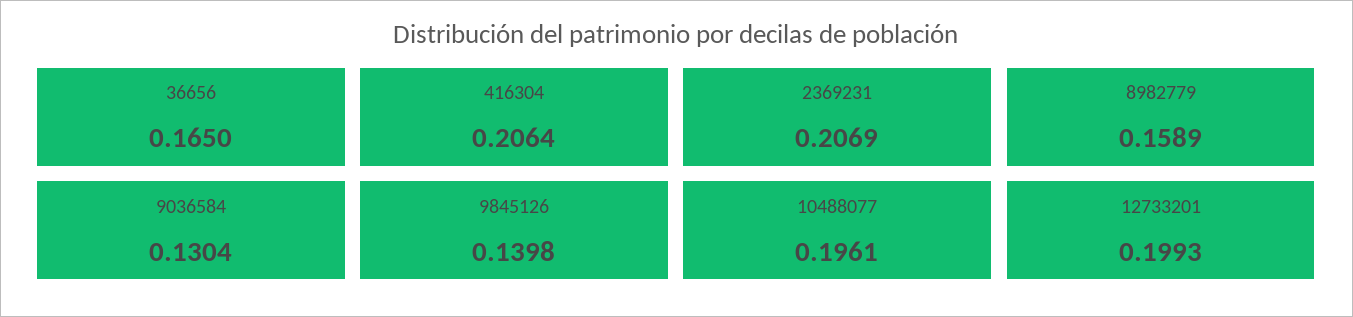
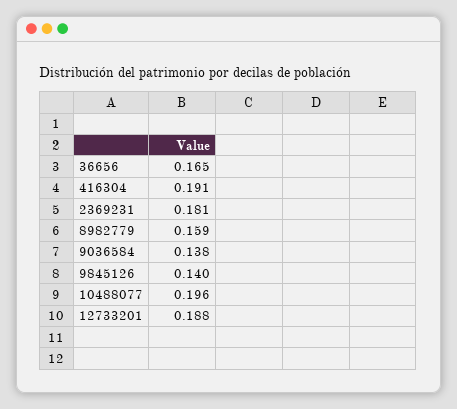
  {
    "36656": 0.165,
-   "416304": 0.2064,
+   "416304": 0.191,
-   "2369231": 0.2069,
+   "2369231": 0.181,
    "8982779": 0.1589,
-   "9036584": 0.1304,
+   "9036584": 0.138,
    "9845126": 0.1398,
    "10488077": 0.1961,
-   "12733201": 0.1993
+   "12733201": 0.188
  }

